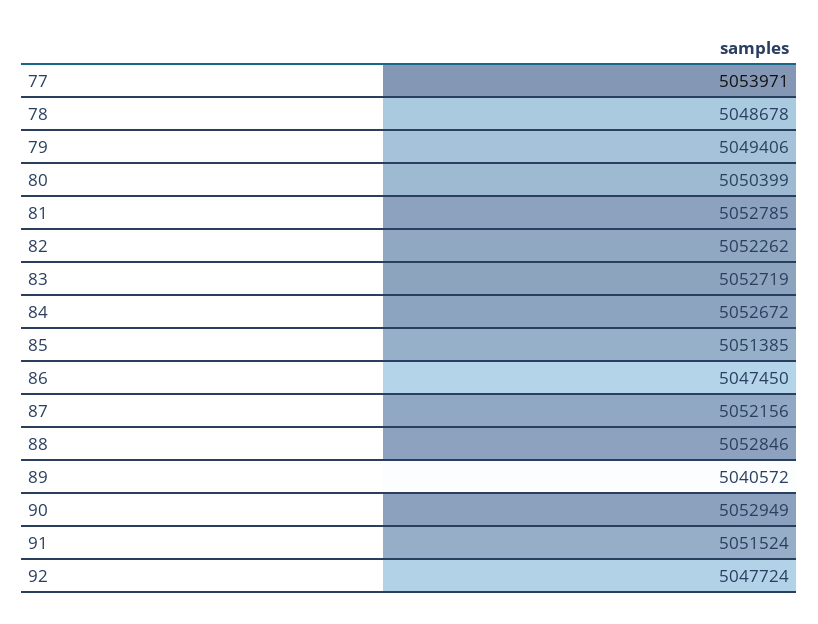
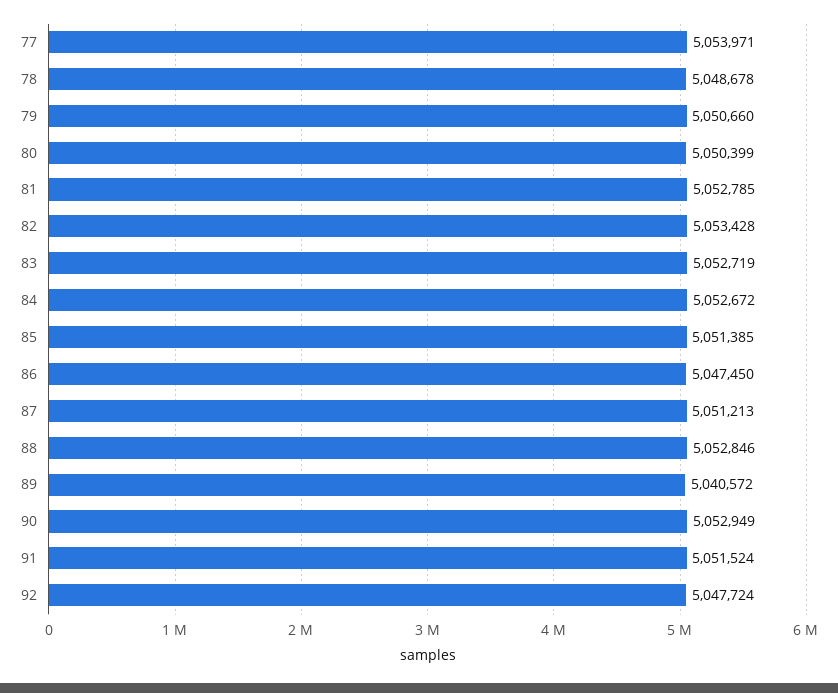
  {
    "77": 5053971,
    "78": 5048678,
-   "79": 5049406,
+   "79": 5050660,
    "80": 5050399,
    "81": 5052785,
-   "82": 5052262,
+   "82": 5053428,
    "83": 5052719,
    "84": 5052672,
    "85": 5051385,
    "86": 5047450,
-   "87": 5052156,
+   "87": 5051213,
    "88": 5052846,
    "89": 5040572,
    "90": 5052949,
    "91": 5051524,
    "92": 5047724
  }

